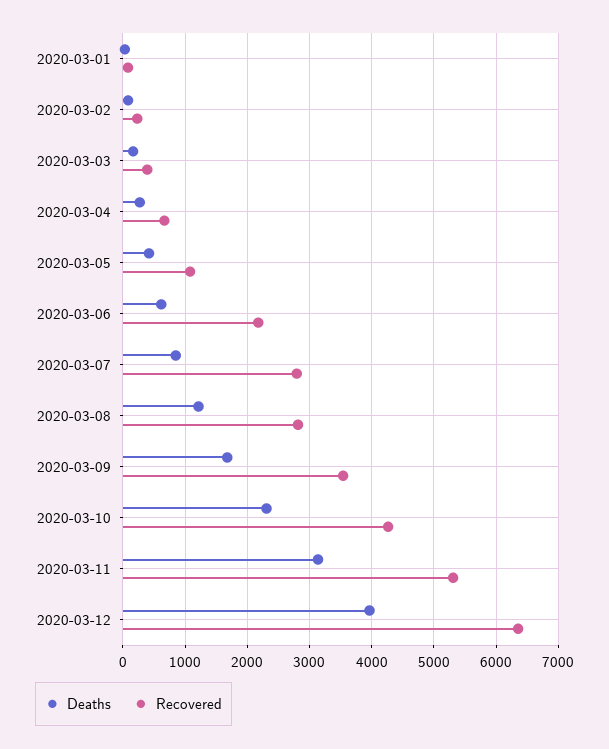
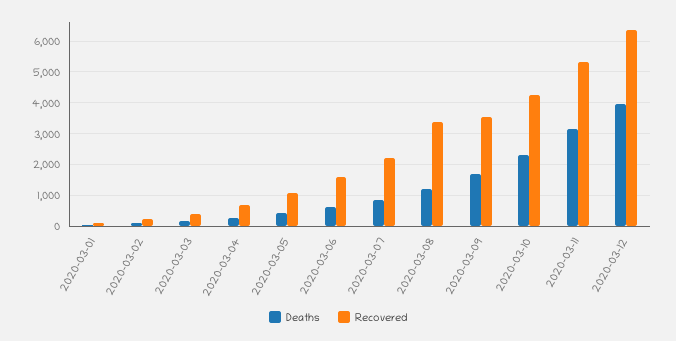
  {
    "Deaths": {
      "2020-03-01": 0,
      "2020-03-02": 100,
      "2020-03-03": 200,
      "2020-03-04": 300,
      "2020-03-05": 400,
      "2020-03-06": 600,
      "2020-03-07": 900,
      "2020-03-08": 1200,
      "2020-03-09": 1700,
      "2020-03-10": 2300,
      "2020-03-11": 3100,
      "2020-03-12": 4000
    },
    "Recovered": {
      "2020-03-01": 100,
      "2020-03-02": 200,
      "2020-03-03": 400,
      "2020-03-04": 700,
      "2020-03-05": 1100,
-     "2020-03-06": 2200,
+     "2020-03-06": 1600,
-     "2020-03-07": 2800,
+     "2020-03-07": 2200,
-     "2020-03-08": 2800,
+     "2020-03-08": 3400,
      "2020-03-09": 3500,
      "2020-03-10": 4300,
      "2020-03-11": 5300,
      "2020-03-12": 6400
    }
  }

